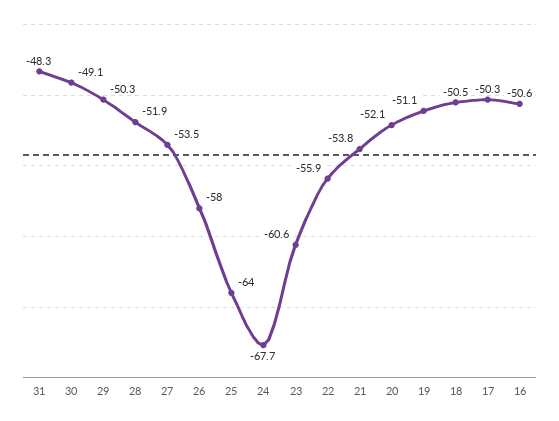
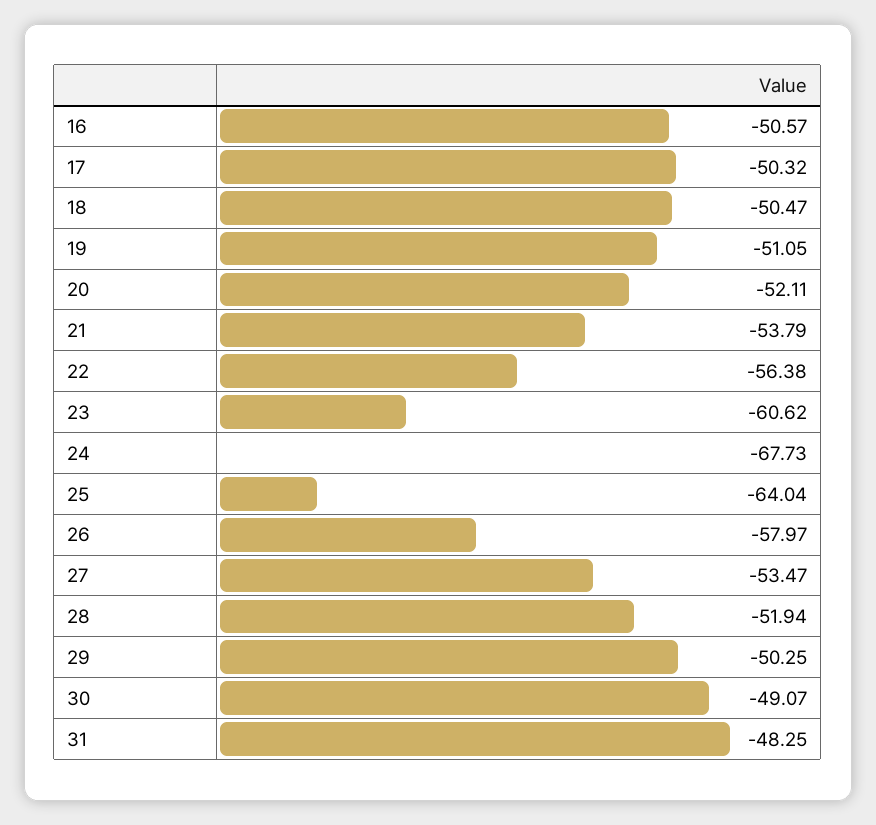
  {
    "31": -48.25,
    "30": -49.07,
    "29": -50.25,
    "28": -51.94,
    "27": -53.47,
    "26": -57.97,
    "25": -64.04,
    "24": -67.73,
    "23": -60.62,
-   "22": -55.9,
+   "22": -56.38,
    "21": -53.79,
    "20": -52.11,
    "19": -51.05,
    "18": -50.47,
    "17": -50.32,
    "16": -50.57
  }

